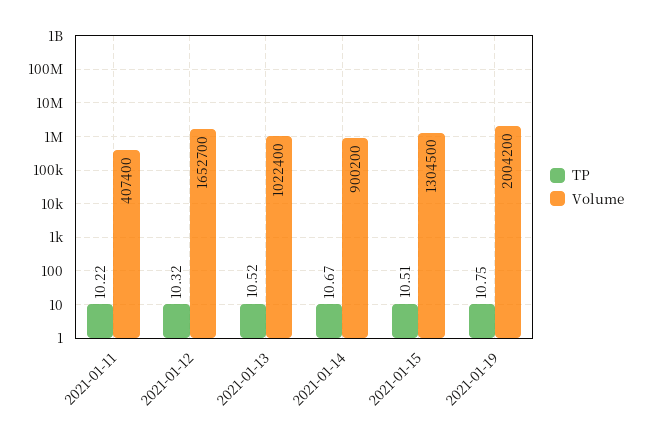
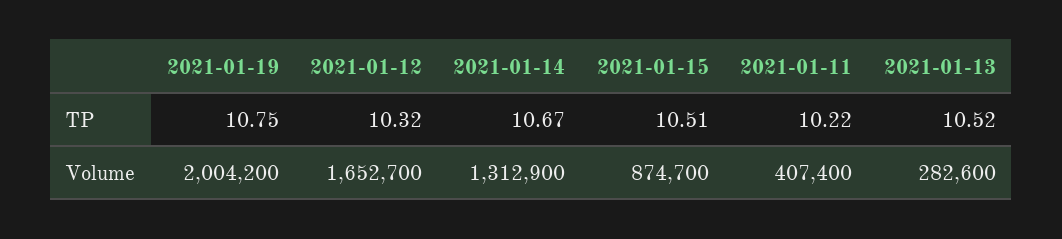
  {
    "TP": {
      "2021-01-11": 10.22,
      "2021-01-12": 10.32,
      "2021-01-13": 10.52,
      "2021-01-14": 10.67,
      "2021-01-15": 10.51,
      "2021-01-19": 10.75
    },
    "Volume": {
      "2021-01-11": 407400,
      "2021-01-12": 1652700,
-     "2021-01-13": 1022400,
+     "2021-01-13": 282600,
-     "2021-01-14": 900200,
+     "2021-01-14": 1312900,
-     "2021-01-15": 1304500,
+     "2021-01-15": 874700,
      "2021-01-19": 2004200
    }
  }

